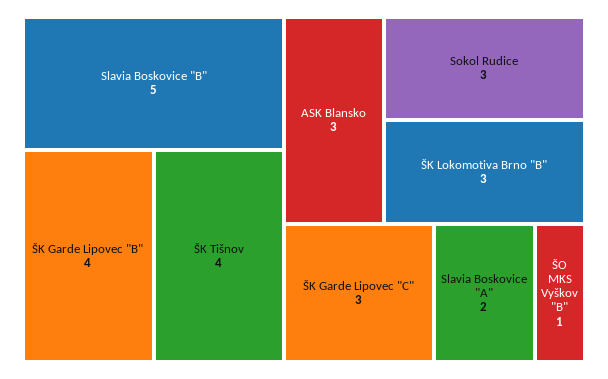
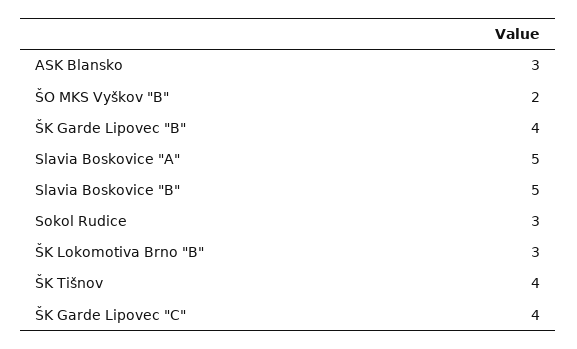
  {
    "Slavia Boskovice \"B\"": 5,
    "ŠK Garde Lipovec \"B\"": 4,
    "ŠK Tišnov": 4,
    "ASK Blansko": 3,
    "Sokol Rudice": 3,
    "ŠK Lokomotiva Brno \"B\"": 3,
-   "ŠK Garde Lipovec \"C\"": 3,
+   "ŠK Garde Lipovec \"C\"": 4,
-   "Slavia Boskovice \"A\"": 2,
+   "Slavia Boskovice \"A\"": 5,
-   "ŠO MKS Vyškov \"B\"": 1
+   "ŠO MKS Vyškov \"B\"": 2
  }

